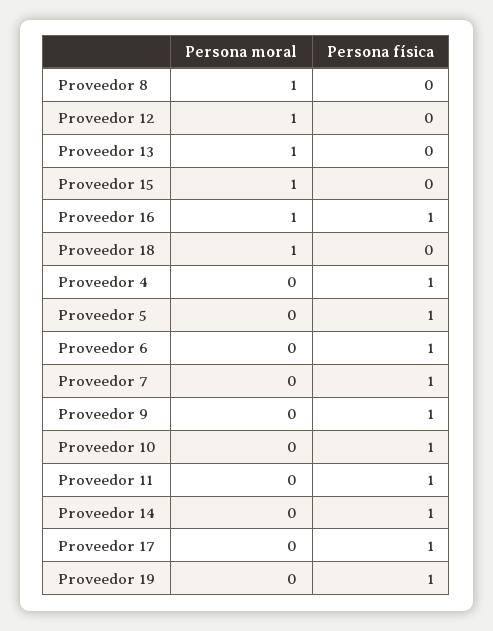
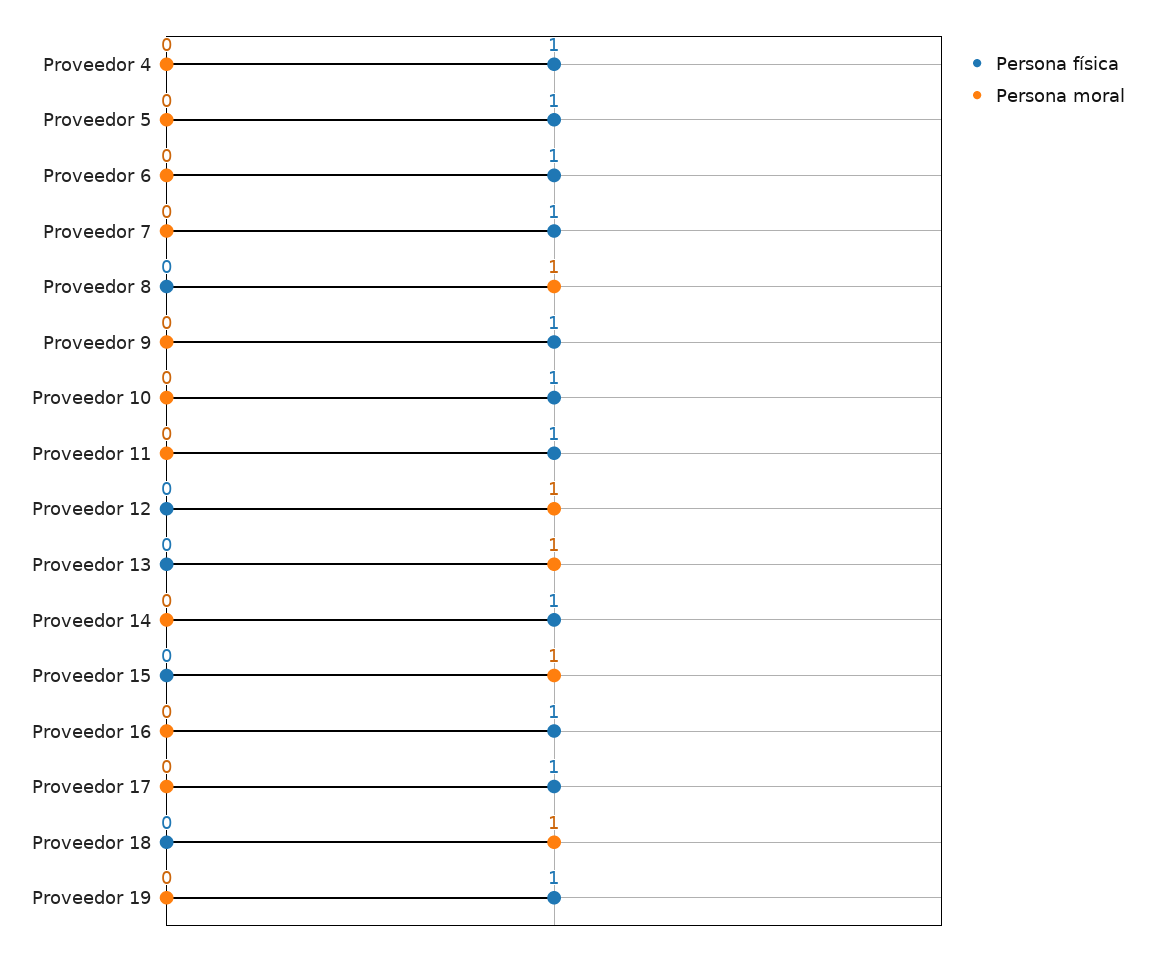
  {
    "Persona moral": {
      "Proveedor 8": 1,
      "Proveedor 12": 1,
      "Proveedor 13": 1,
      "Proveedor 15": 1,
-     "Proveedor 16": 1,
+     "Proveedor 16": 0,
      "Proveedor 18": 1,
      "Proveedor 4": 0,
      "Proveedor 5": 0,
      "Proveedor 6": 0,
      "Proveedor 7": 0,
      "Proveedor 9": 0,
      "Proveedor 10": 0,
      "Proveedor 11": 0,
      "Proveedor 14": 0,
      "Proveedor 17": 0,
      "Proveedor 19": 0
    },
    "Persona física": {
      "Proveedor 8": 0,
      "Proveedor 12": 0,
      "Proveedor 13": 0,
      "Proveedor 15": 0,
      "Proveedor 16": 1,
      "Proveedor 18": 0,
      "Proveedor 4": 1,
      "Proveedor 5": 1,
      "Proveedor 6": 1,
      "Proveedor 7": 1,
      "Proveedor 9": 1,
      "Proveedor 10": 1,
      "Proveedor 11": 1,
      "Proveedor 14": 1,
      "Proveedor 17": 1,
      "Proveedor 19": 1
    }
  }

